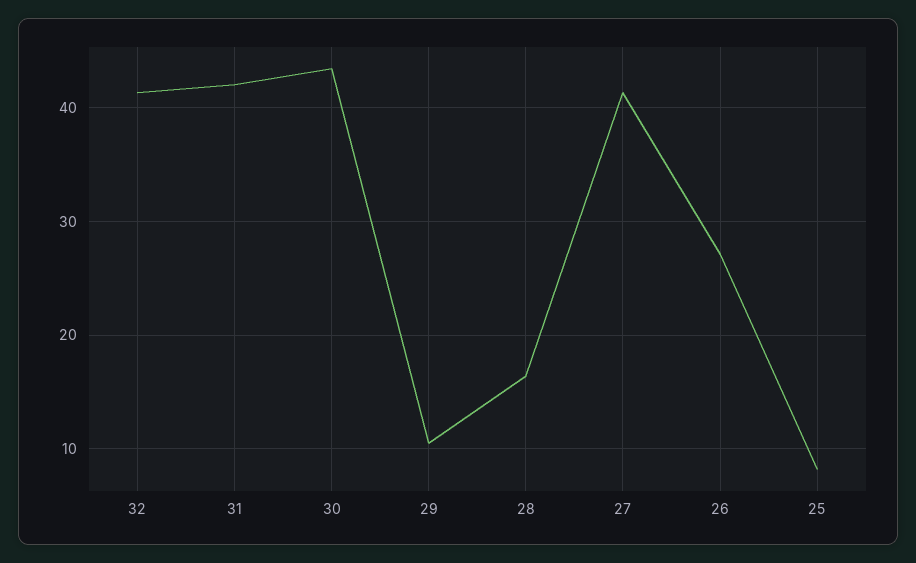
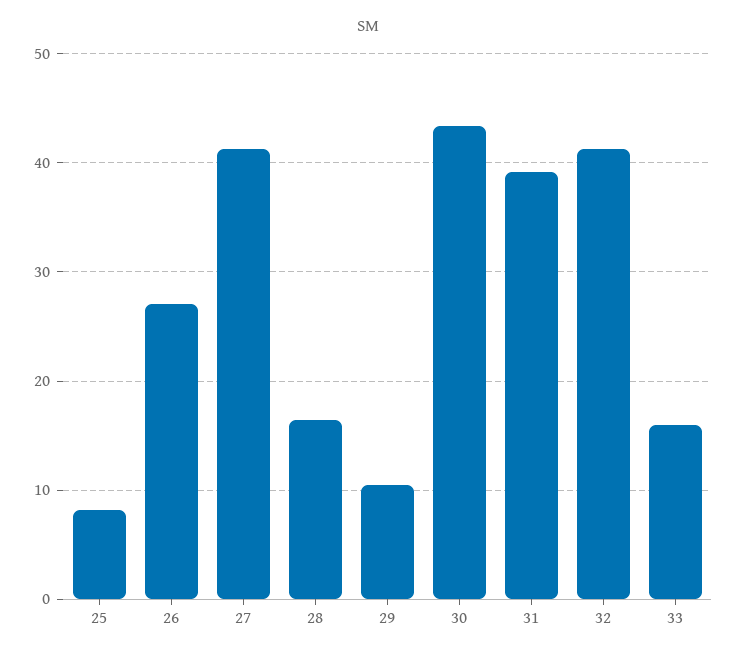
  {
    "32": 41,
-   "31": 42,
+   "31": 39,
    "30": 43,
    "29": 11,
    "28": 16,
    "27": 41,
    "26": 27,
-   "25": 8
+   "25": 8,
+   "33": 16
  }

